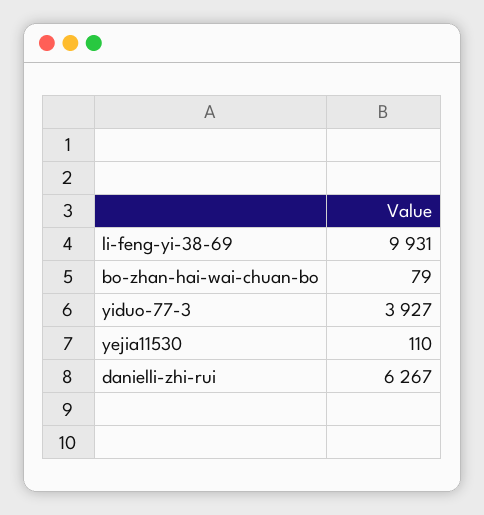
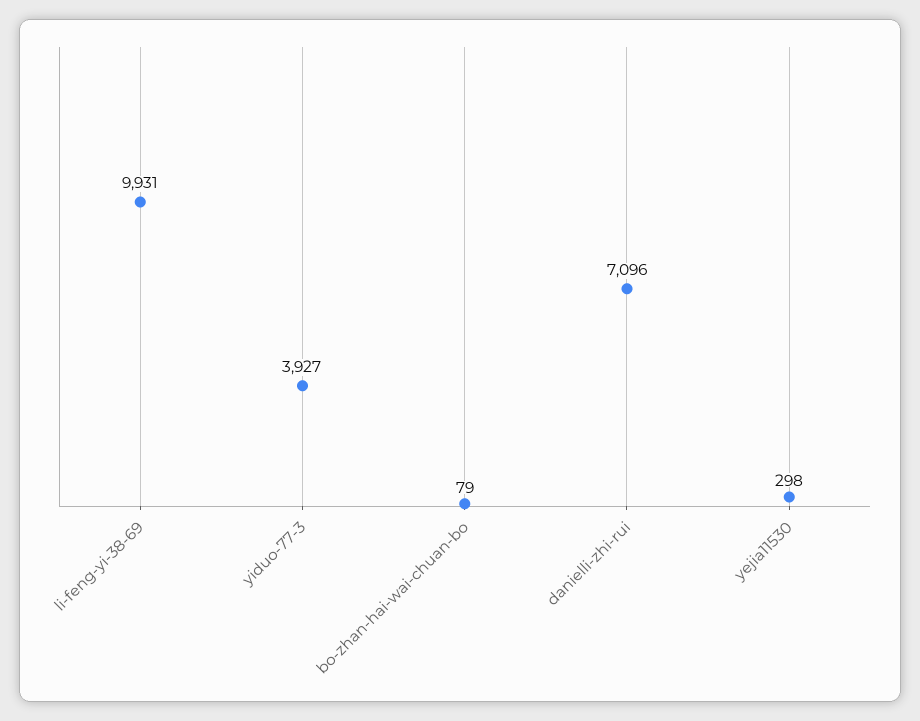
  {
    "li-feng-yi-38-69": 9931,
    "bo-zhan-hai-wai-chuan-bo": 79,
    "yiduo-77-3": 3927,
-   "yejia11530": 110,
+   "yejia11530": 298,
-   "danielli-zhi-rui": 6267
+   "danielli-zhi-rui": 7096
  }

